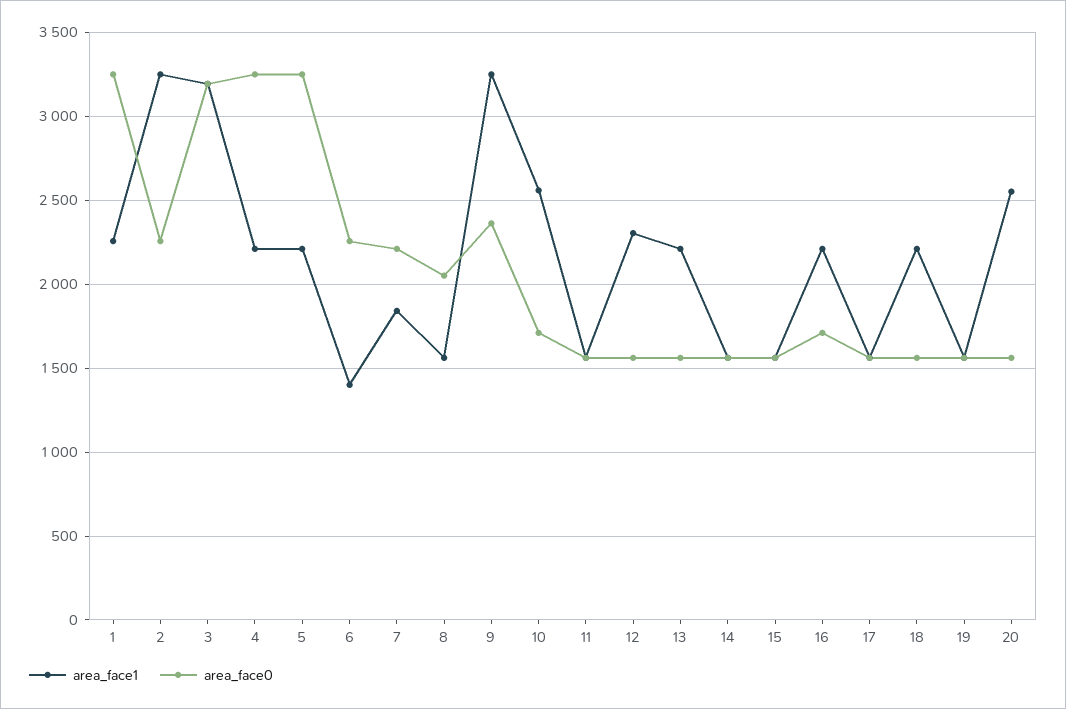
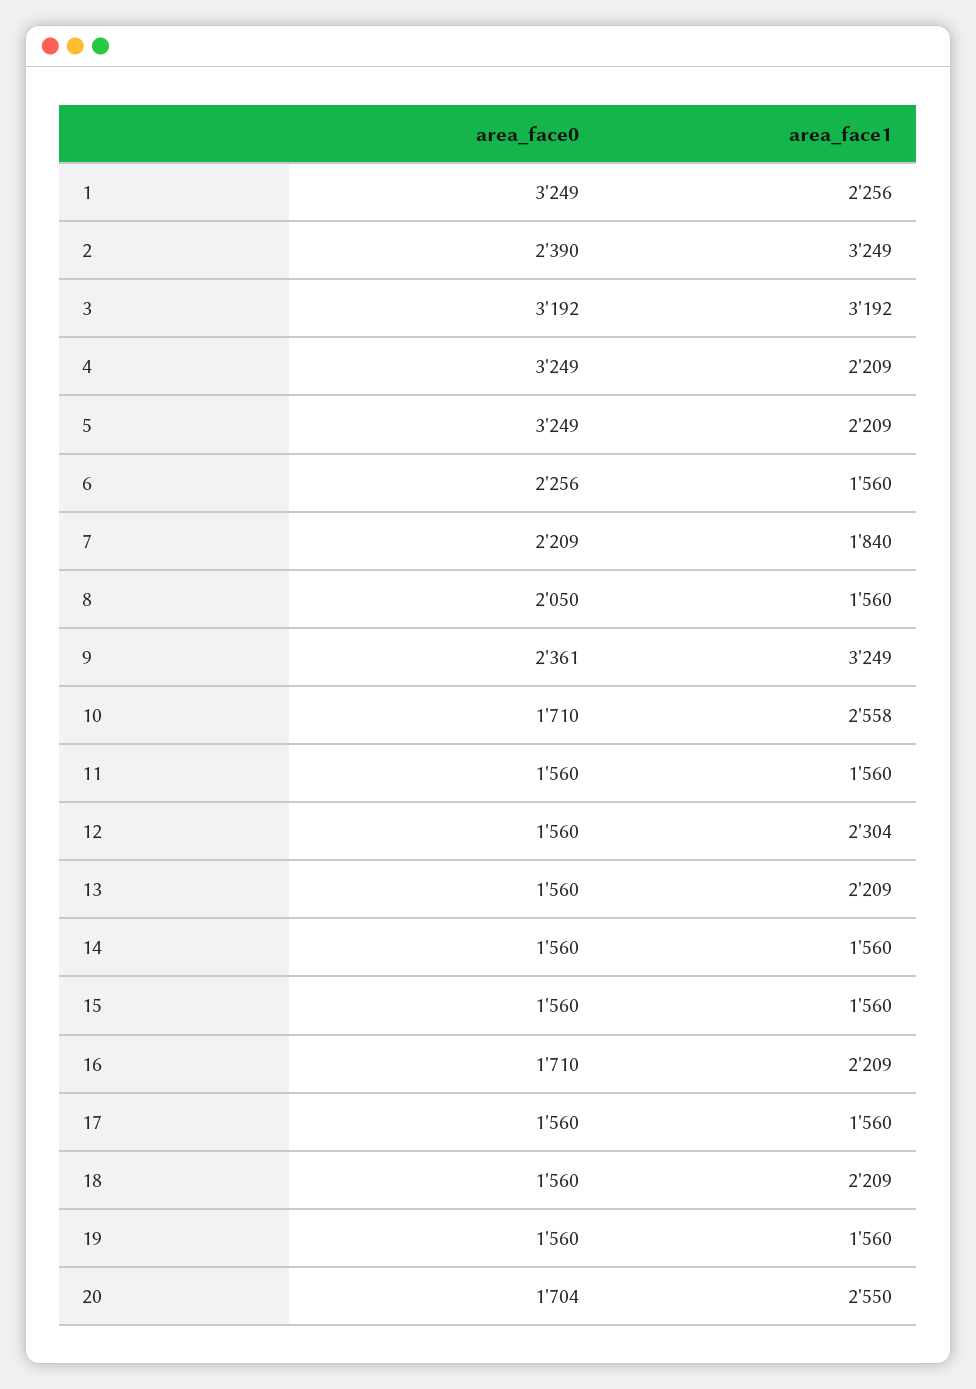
  {
    "area_face1": {
      "1": 2256,
      "2": 3249,
      "3": 3192,
      "4": 2209,
      "5": 2209,
-     "6": 1400,
+     "6": 1560,
      "7": 1840,
      "8": 1560,
      "9": 3249,
      "10": 2558,
      "11": 1560,
      "12": 2304,
      "13": 2209,
      "14": 1560,
      "15": 1560,
      "16": 2209,
      "17": 1560,
      "18": 2209,
      "19": 1560,
      "20": 2550
    },
    "area_face0": {
      "1": 3249,
-     "2": 2250,
+     "2": 2390,
      "3": 3192,
      "4": 3249,
      "5": 3249,
      "6": 2256,
      "7": 2209,
      "8": 2050,
      "9": 2361,
      "10": 1710,
      "11": 1560,
      "12": 1560,
      "13": 1560,
      "14": 1560,
      "15": 1560,
      "16": 1710,
      "17": 1560,
      "18": 1560,
      "19": 1560,
-     "20": 1550
+     "20": 1704
    }
  }

